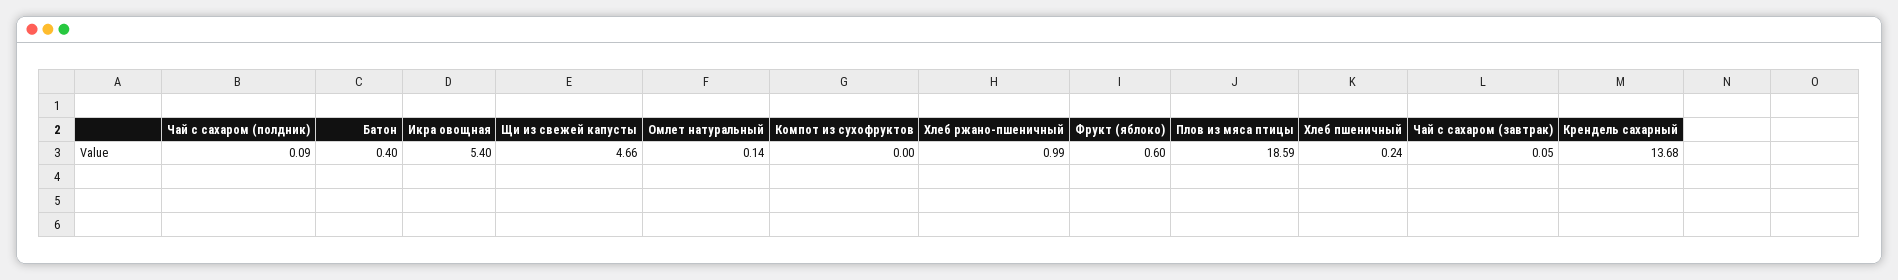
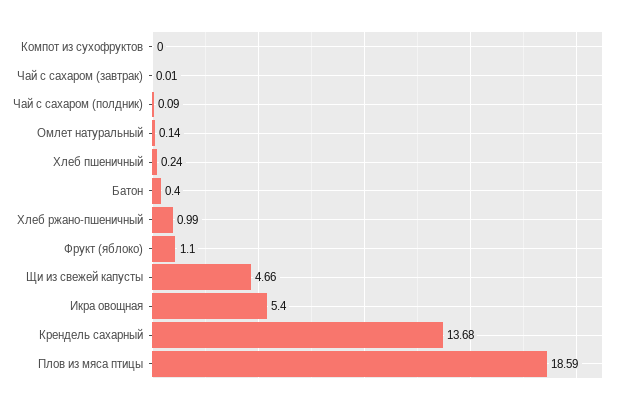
  {
    "Чай с сахаром (полдник)": 0.09,
    "Батон": 0.4,
    "Икра овощная": 5.4,
    "Щи из свежей капусты": 4.66,
    "Омлет натуральный": 0.14,
    "Компот из сухофруктов": 0,
    "Хлеб ржано-пшеничный": 0.99,
-   "Фрукт (яблоко)": 0.6,
+   "Фрукт (яблоко)": 1.1,
    "Плов из мяса птицы": 18.59,
    "Хлеб пшеничный": 0.24,
-   "Чай с сахаром (завтрак)": 0.05,
+   "Чай с сахаром (завтрак)": 0.01,
    "Крендель сахарный": 13.68
  }

